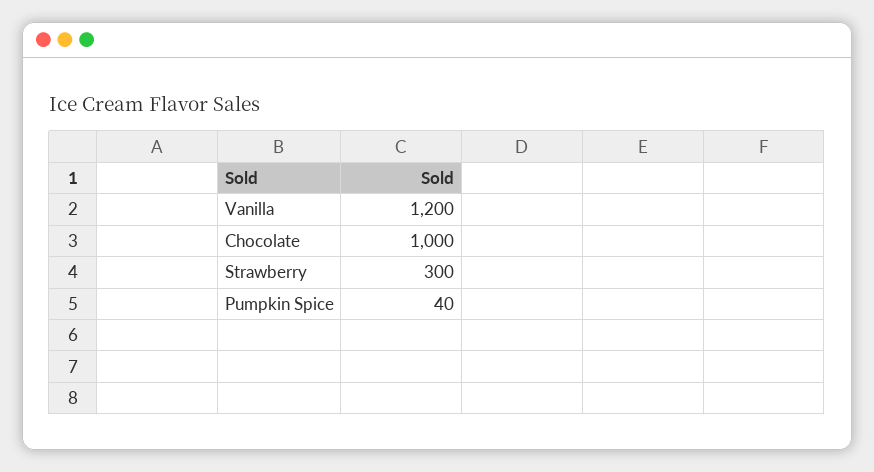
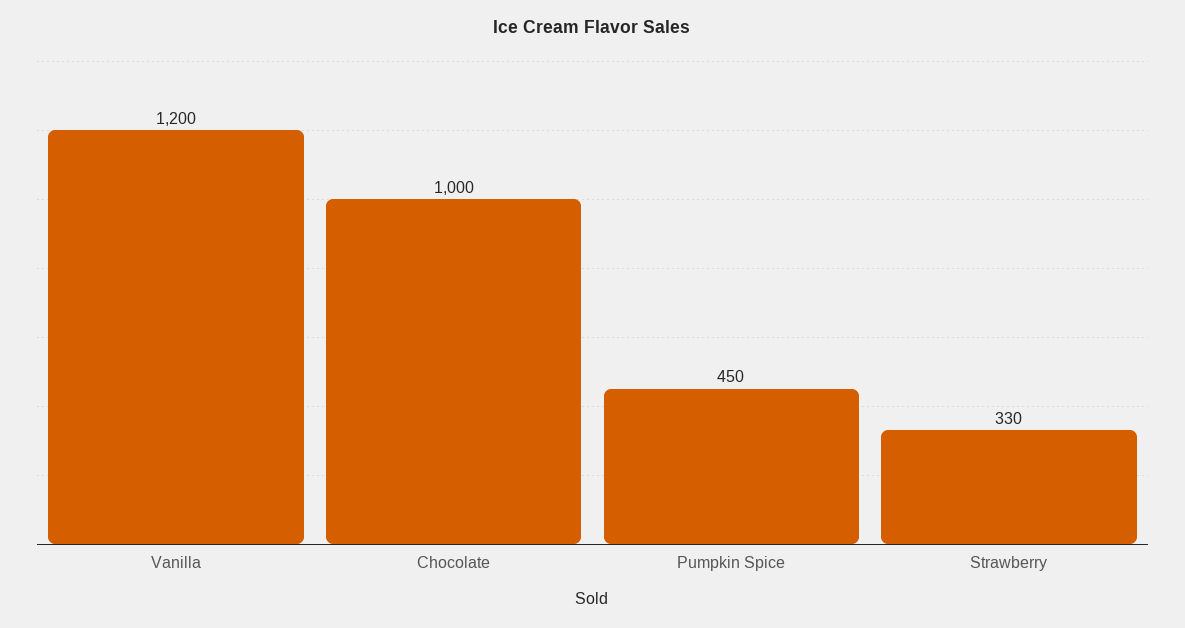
  {
    "Vanilla": 1200,
    "Chocolate": 1000,
-   "Strawberry": 300,
+   "Strawberry": 330,
-   "Pumpkin Spice": 40
+   "Pumpkin Spice": 450
  }

